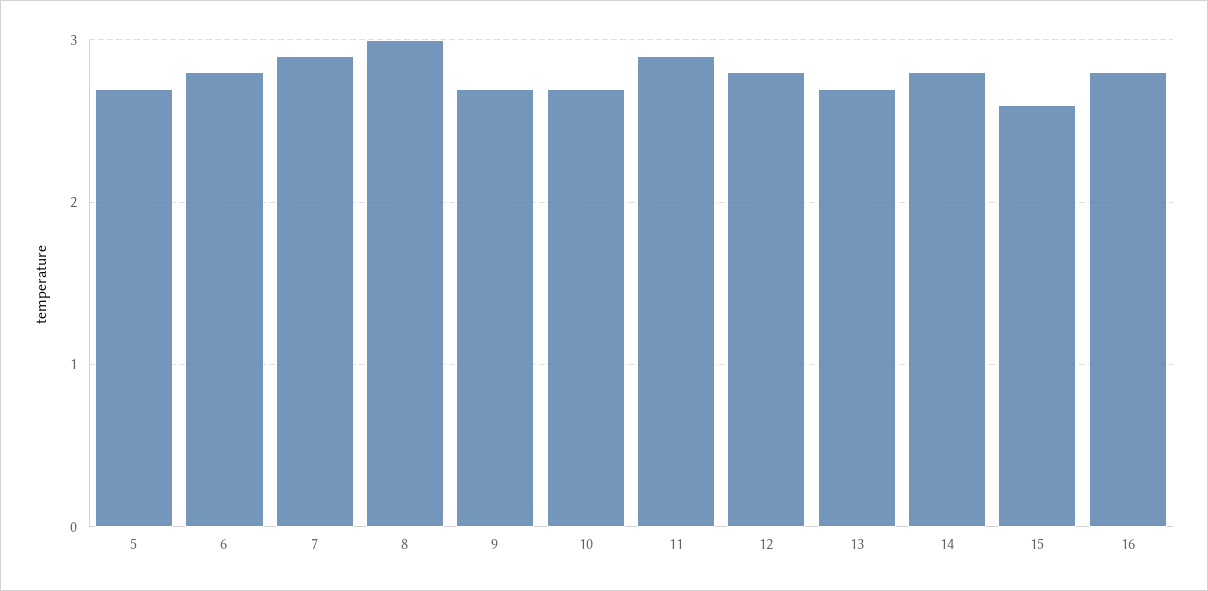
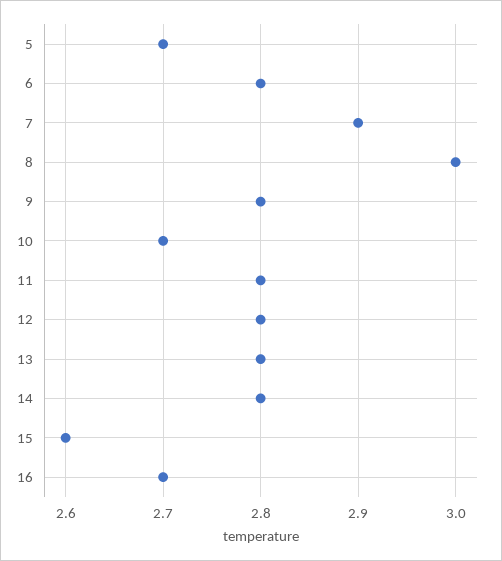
  {
    "5": 2.7,
    "6": 2.8,
    "7": 2.9,
    "8": 3,
-   "9": 2.7,
+   "9": 2.8,
    "10": 2.7,
-   "11": 2.9,
+   "11": 2.8,
    "12": 2.8,
-   "13": 2.7,
+   "13": 2.8,
    "14": 2.8,
    "15": 2.6,
-   "16": 2.8
+   "16": 2.7
  }

